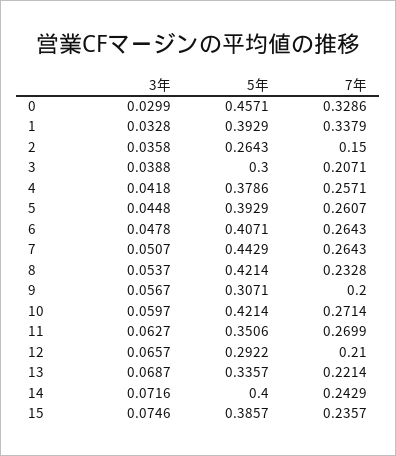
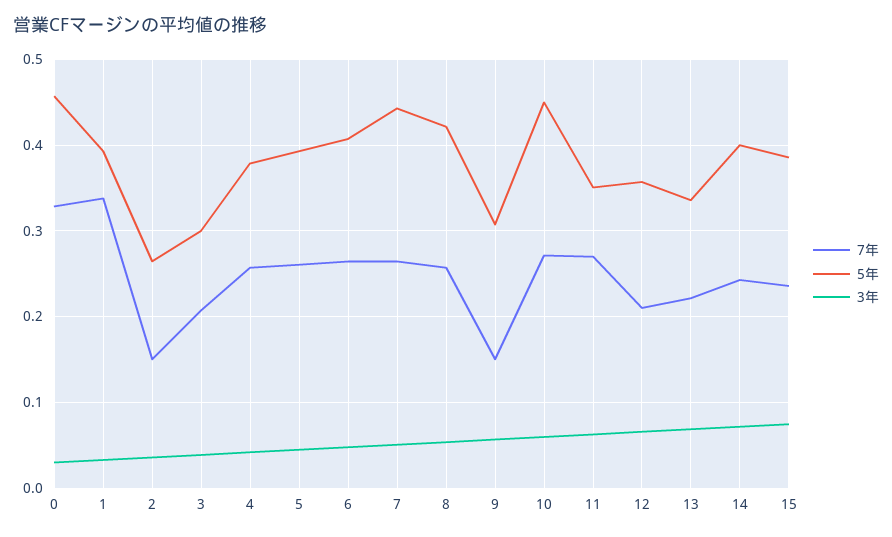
  {
    "3年": {
      "0": 0.0299,
      "1": 0.0328,
      "2": 0.0358,
      "3": 0.0388,
      "4": 0.0418,
      "5": 0.0448,
      "6": 0.0478,
      "7": 0.0507,
      "8": 0.0537,
      "9": 0.0567,
      "10": 0.0597,
      "11": 0.0627,
      "12": 0.0657,
      "13": 0.0687,
      "14": 0.0716,
      "15": 0.0746
    },
    "5年": {
      "0": 0.4571,
      "1": 0.3929,
      "2": 0.2643,
      "3": 0.3,
      "4": 0.3786,
      "5": 0.3929,
      "6": 0.4071,
      "7": 0.4429,
      "8": 0.4214,
      "9": 0.3071,
-     "10": 0.4214,
+     "10": 0.45,
      "11": 0.3506,
-     "12": 0.2922,
+     "12": 0.36,
      "13": 0.3357,
      "14": 0.4,
      "15": 0.3857
    },
    "7年": {
      "0": 0.3286,
      "1": 0.3379,
      "2": 0.15,
      "3": 0.2071,
      "4": 0.2571,
      "5": 0.2607,
      "6": 0.2643,
      "7": 0.2643,
-     "8": 0.2328,
+     "8": 0.26,
-     "9": 0.2,
+     "9": 0.15,
      "10": 0.2714,
      "11": 0.2699,
      "12": 0.21,
      "13": 0.2214,
      "14": 0.2429,
      "15": 0.2357
    }
  }

